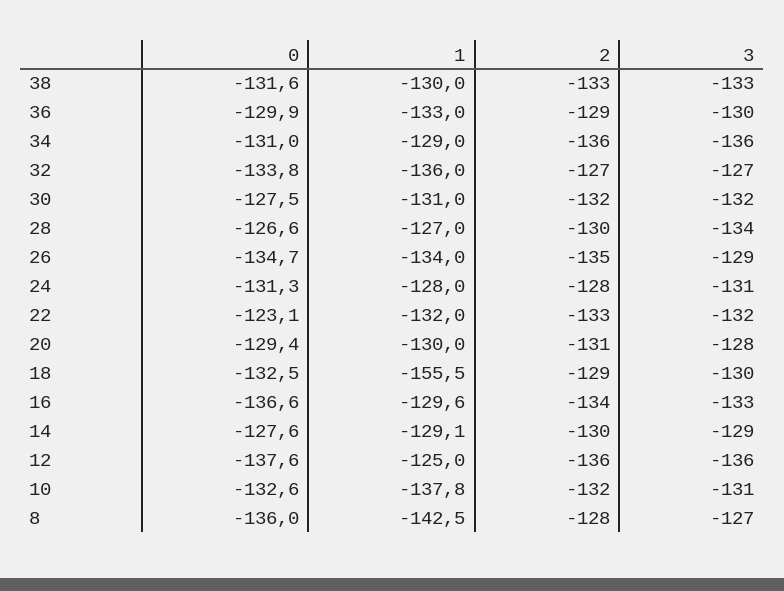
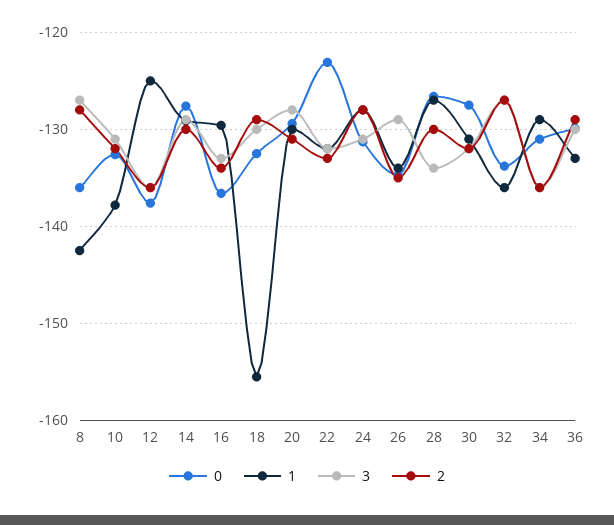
  {
    "0": {
-     "38": -131.6,
      "36": -129.9,
      "34": -131,
      "32": -133.8,
      "30": -127.5,
      "28": -126.6,
      "26": -134.7,
      "24": -131.3,
      "22": -123.1,
      "20": -129.4,
      "18": -132.5,
      "16": -136.6,
      "14": -127.6,
      "12": -137.6,
      "10": -132.6,
      "8": -136
    },
    "1": {
-     "38": -130,
      "36": -133,
      "34": -129,
      "32": -136,
      "30": -131,
      "28": -127,
      "26": -134,
      "24": -128,
      "22": -132,
      "20": -130,
      "18": -155.5,
      "16": -129.6,
      "14": -129.1,
      "12": -125,
      "10": -137.8,
      "8": -142.5
    },
    "2": {
-     "38": -133,
      "36": -129,
      "34": -136,
      "32": -127,
      "30": -132,
      "28": -130,
      "26": -135,
      "24": -128,
      "22": -133,
      "20": -131,
      "18": -129,
      "16": -134,
      "14": -130,
      "12": -136,
      "10": -132,
      "8": -128
    },
    "3": {
-     "38": -133,
      "36": -130,
      "34": -136,
      "32": -127,
      "30": -132,
      "28": -134,
      "26": -129,
      "24": -131,
      "22": -132,
      "20": -128,
      "18": -130,
      "16": -133,
      "14": -129,
      "12": -136,
      "10": -131,
      "8": -127
    }
  }

